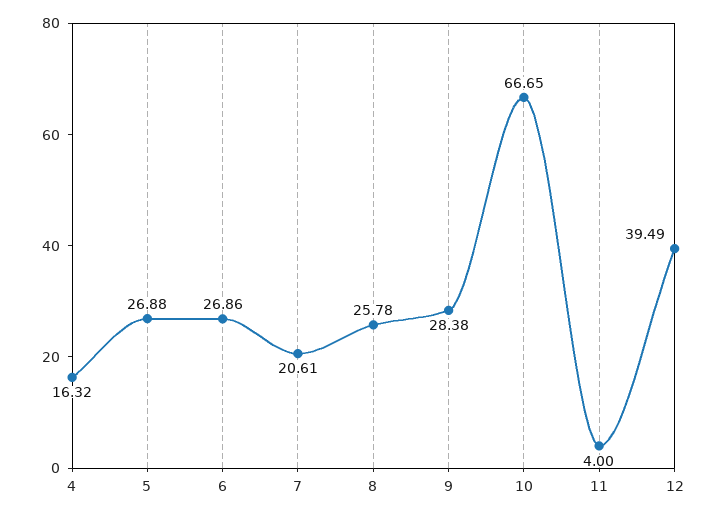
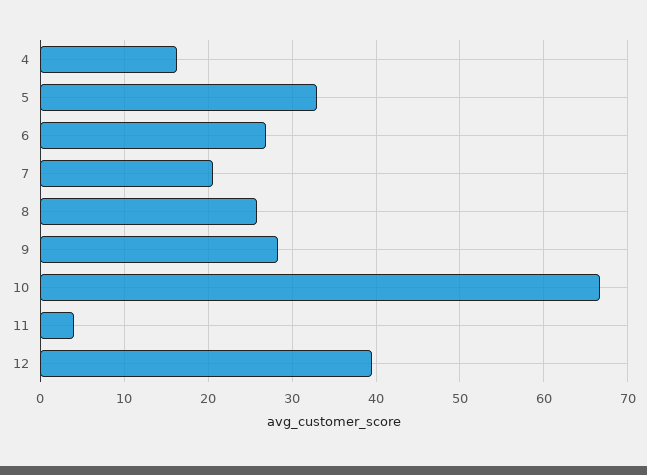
  {
    "4": 16.32,
-   "5": 26.88,
+   "5": 33,
    "6": 26.86,
    "7": 20.61,
    "8": 25.78,
    "9": 28.38,
    "10": 66.65,
    "11": 4,
    "12": 39.49
  }

